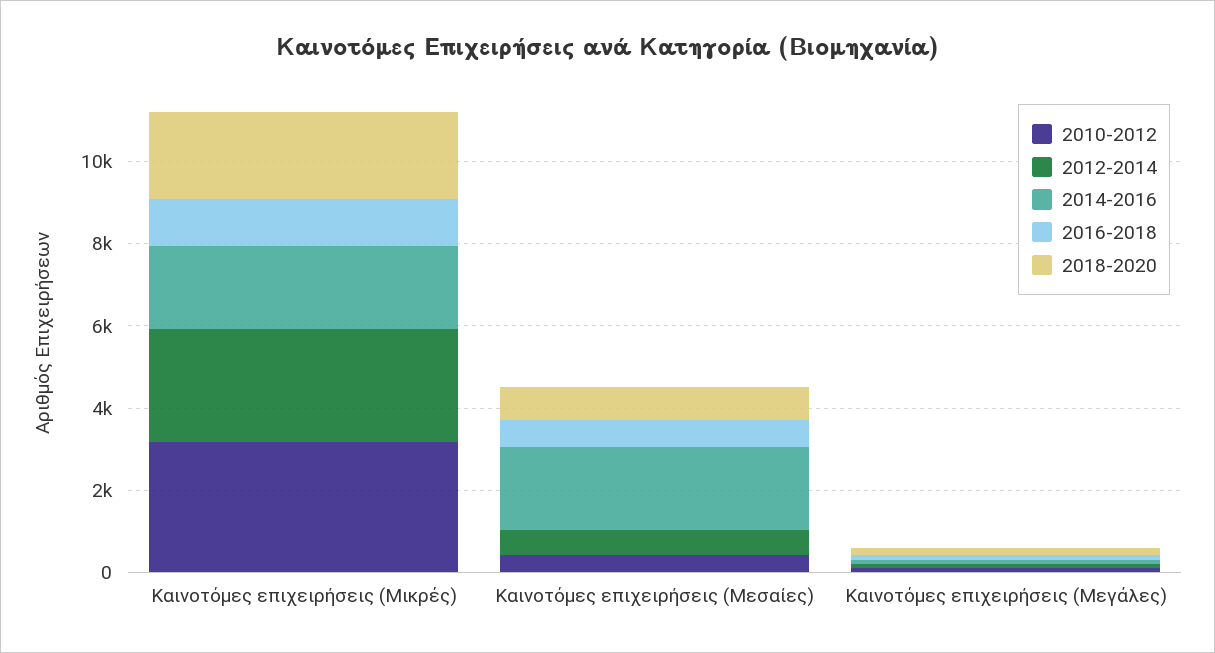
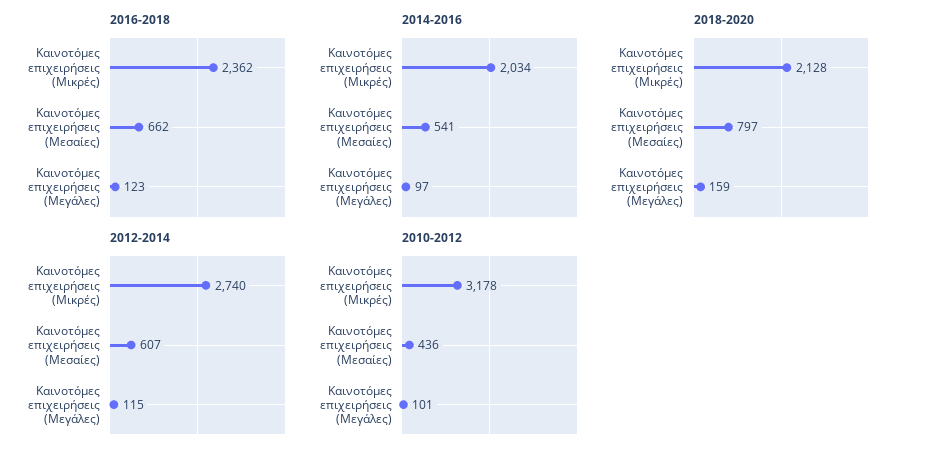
  {
    "2010-2012": {
      "Καινοτόμες επιχειρήσεις (Μικρές)": 3178,
      "Καινοτόμες επιχειρήσεις (Μεσαίες)": 436,
      "Καινοτόμες επιχειρήσεις (Μεγάλες)": 101
    },
    "2012-2014": {
      "Καινοτόμες επιχειρήσεις (Μικρές)": 2740,
      "Καινοτόμες επιχειρήσεις (Μεσαίες)": 607,
      "Καινοτόμες επιχειρήσεις (Μεγάλες)": 115
    },
    "2014-2016": {
      "Καινοτόμες επιχειρήσεις (Μικρές)": 2034,
-     "Καινοτόμες επιχειρήσεις (Μεσαίες)": 2000,
+     "Καινοτόμες επιχειρήσεις (Μεσαίες)": 541,
      "Καινοτόμες επιχειρήσεις (Μεγάλες)": 97
    },
    "2016-2018": {
-     "Καινοτόμες επιχειρήσεις (Μικρές)": 1000,
+     "Καινοτόμες επιχειρήσεις (Μικρές)": 2362,
      "Καινοτόμες επιχειρήσεις (Μεσαίες)": 662,
      "Καινοτόμες επιχειρήσεις (Μεγάλες)": 123
    },
    "2018-2020": {
      "Καινοτόμες επιχειρήσεις (Μικρές)": 2128,
      "Καινοτόμες επιχειρήσεις (Μεσαίες)": 797,
      "Καινοτόμες επιχειρήσεις (Μεγάλες)": 159
    }
  }

